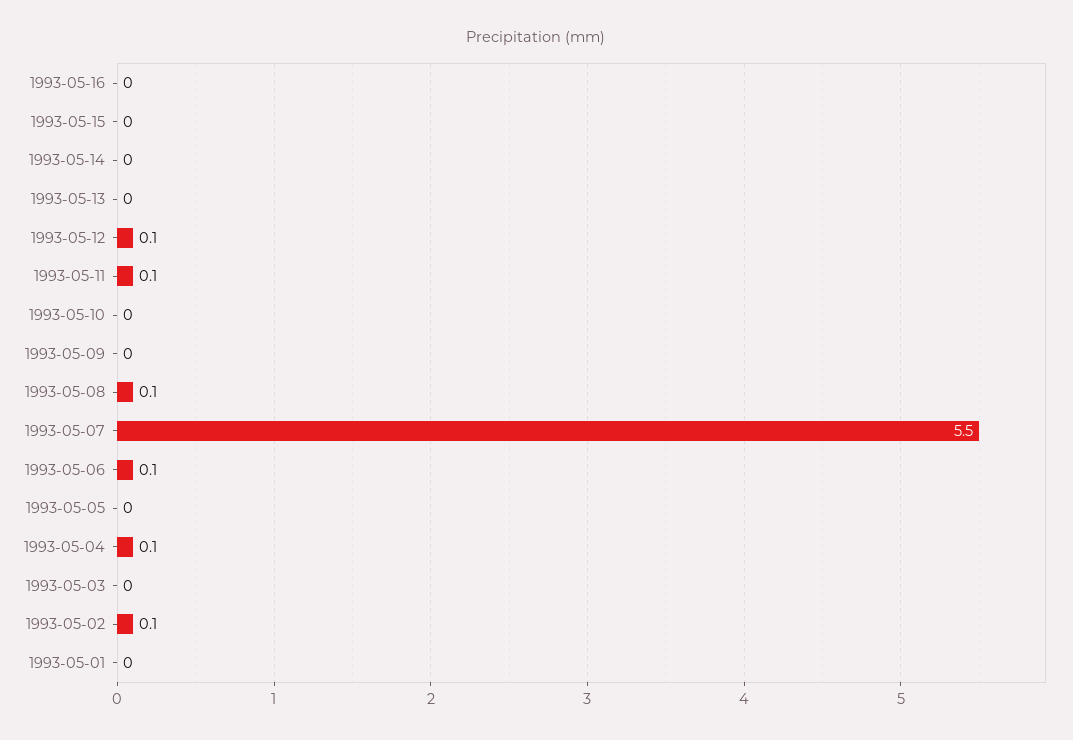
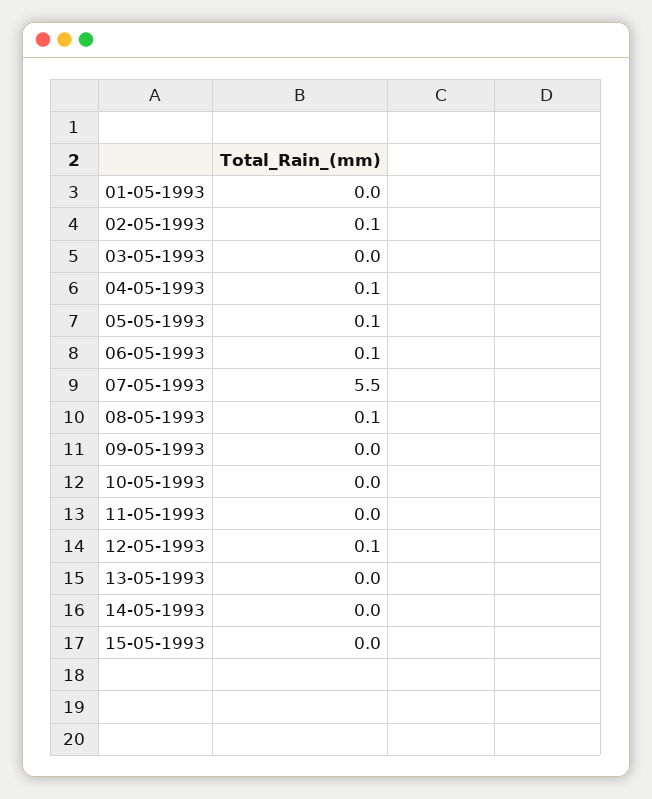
  {
-   "1993-05-16": 0,
    "1993-05-15": 0,
    "1993-05-14": 0,
    "1993-05-13": 0,
    "1993-05-12": 0.1,
-   "1993-05-11": 0.1,
+   "1993-05-11": 0,
    "1993-05-10": 0,
    "1993-05-09": 0,
    "1993-05-08": 0.1,
    "1993-05-07": 5.5,
    "1993-05-06": 0.1,
-   "1993-05-05": 0,
+   "1993-05-05": 0.1,
    "1993-05-04": 0.1,
    "1993-05-03": 0,
    "1993-05-02": 0.1,
    "1993-05-01": 0
  }

